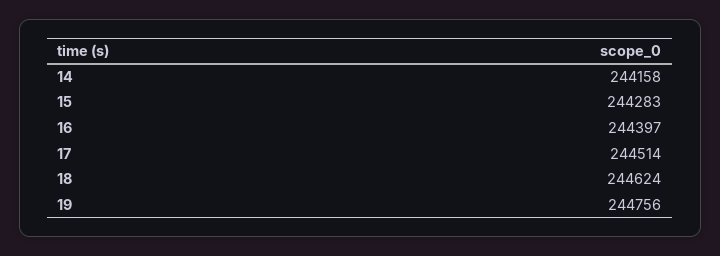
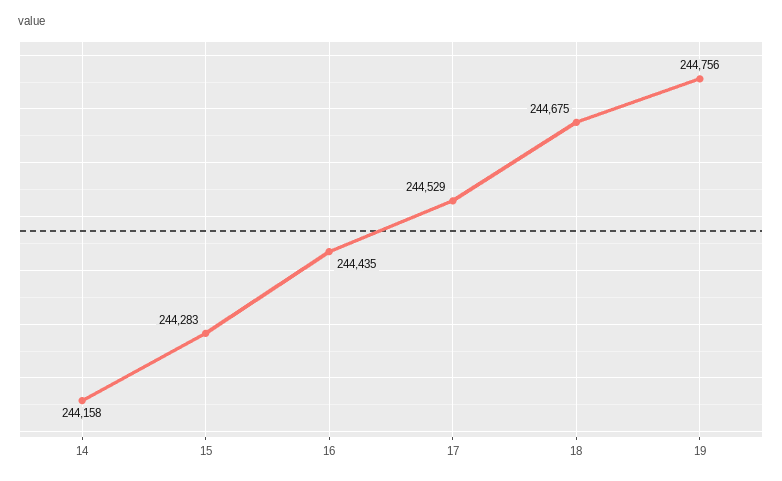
  {
    "14": 244158,
    "15": 244283,
-   "16": 244397,
+   "16": 244435,
-   "17": 244514,
+   "17": 244529,
-   "18": 244624,
+   "18": 244675,
    "19": 244756
  }

